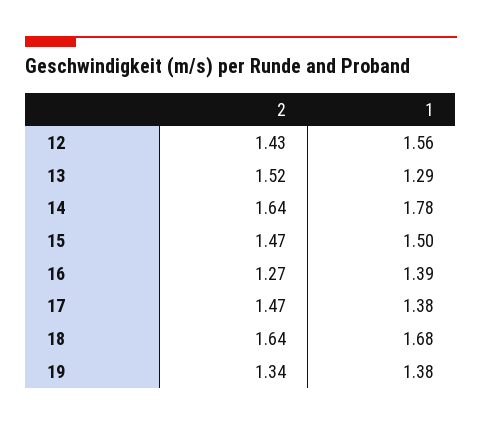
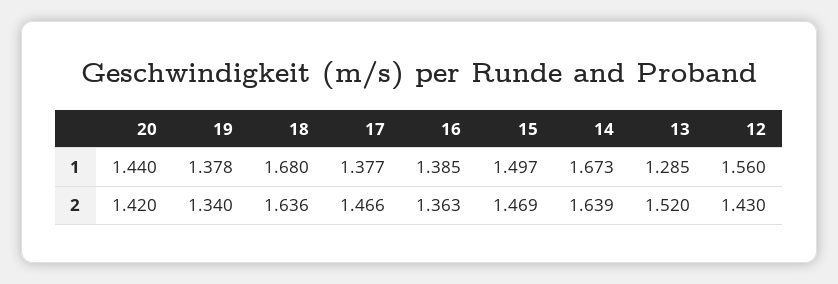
  {
    "2": {
      "12": 1.43,
      "13": 1.52,
      "14": 1.639,
      "15": 1.469,
-     "16": 1.27,
+     "16": 1.363,
      "17": 1.466,
      "18": 1.636,
-     "19": 1.34
+     "19": 1.34,
+     "20": 1.42
    },
    "1": {
      "12": 1.56,
      "13": 1.285,
-     "14": 1.78,
+     "14": 1.673,
      "15": 1.497,
      "16": 1.385,
      "17": 1.377,
      "18": 1.68,
-     "19": 1.378
+     "19": 1.378,
+     "20": 1.44
    }
  }

